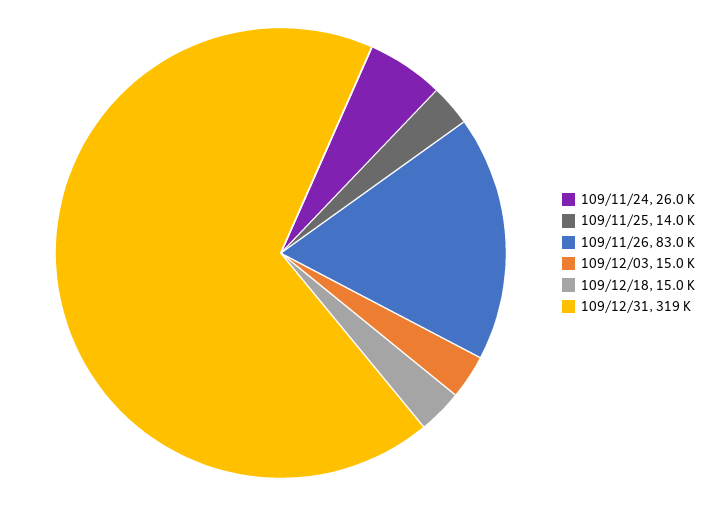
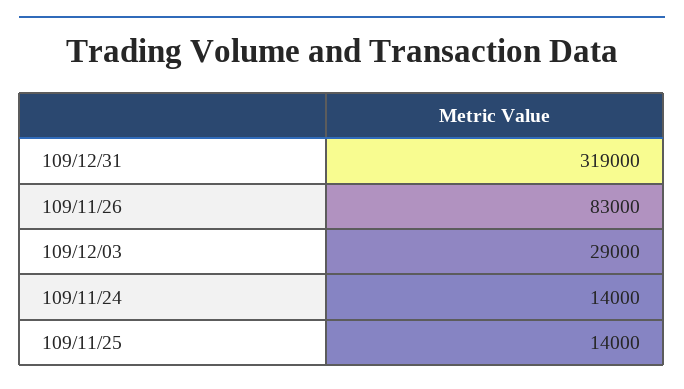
  {
-   "109/11/24": 26000,
+   "109/11/24": 14000,
    "109/11/25": 14000,
    "109/11/26": 83000,
-   "109/12/03": 15000,
+   "109/12/03": 29000,
-   "109/12/18": 15000,
    "109/12/31": 319000
  }

